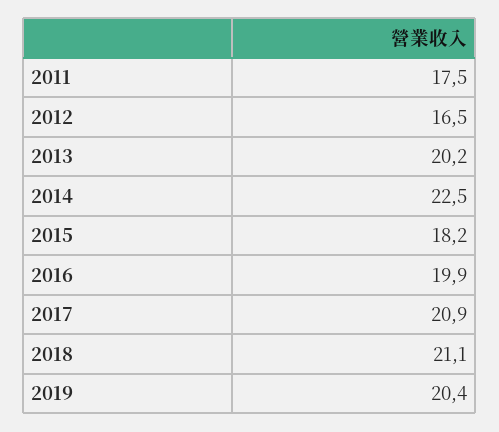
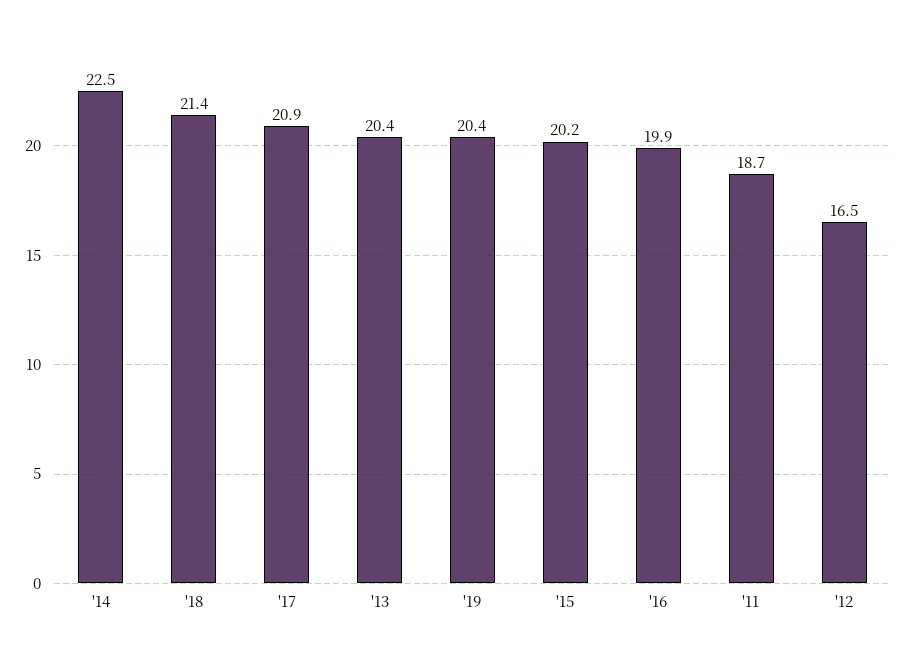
  {
-   "2011": 17.5,
+   "2011": 18.7,
    "2012": 16.5,
-   "2013": 20.2,
+   "2013": 20.4,
    "2014": 22.5,
-   "2015": 18.2,
+   "2015": 20.2,
    "2016": 19.9,
    "2017": 20.9,
-   "2018": 21.1,
+   "2018": 21.4,
    "2019": 20.4
  }

